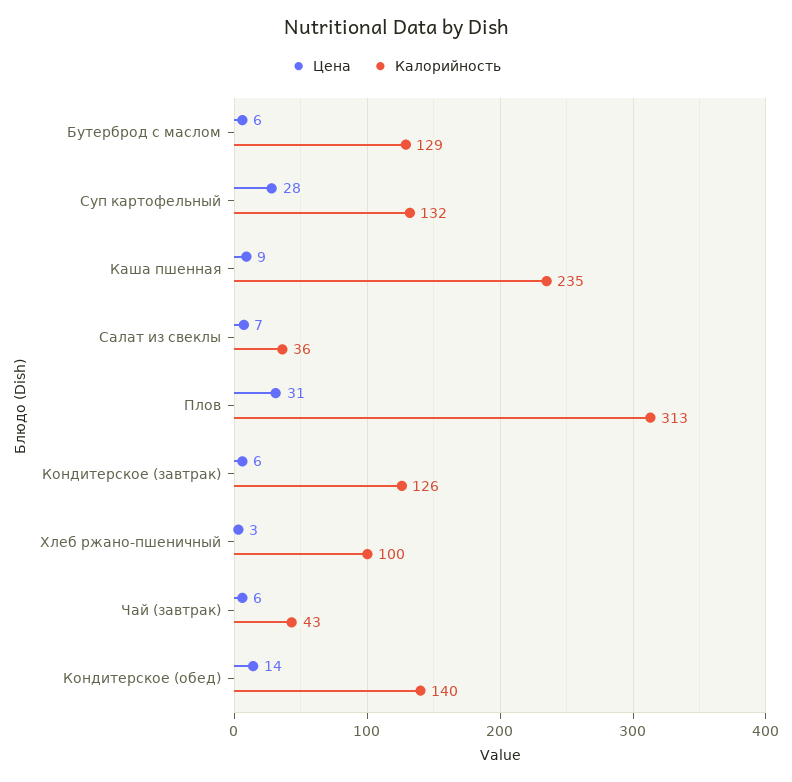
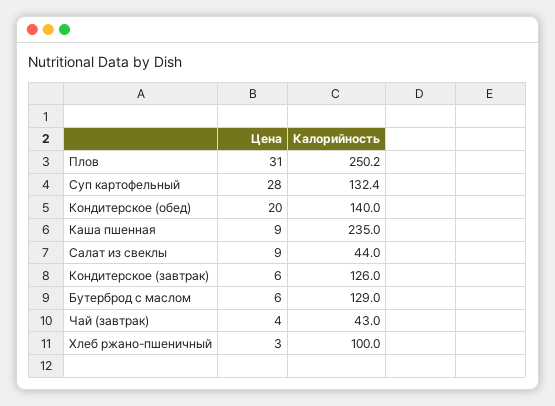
  {
    "Цена": {
      "Бутерброд с маслом": 6,
      "Суп картофельный": 28,
      "Каша пшенная": 9,
-     "Салат из свеклы": 7,
+     "Салат из свеклы": 9,
      "Плов": 31,
      "Кондитерское (завтрак)": 6,
      "Хлеб ржано-пшеничный": 3,
-     "Чай (завтрак)": 6,
+     "Чай (завтрак)": 4,
-     "Кондитерское (обед)": 14
+     "Кондитерское (обед)": 20
    },
    "Калорийность": {
      "Бутерброд с маслом": 129,
      "Суп картофельный": 132.4,
      "Каша пшенная": 235,
-     "Салат из свеклы": 36,
+     "Салат из свеклы": 44,
-     "Плов": 313,
+     "Плов": 250.2,
      "Кондитерское (завтрак)": 126,
      "Хлеб ржано-пшеничный": 100,
      "Чай (завтрак)": 43,
      "Кондитерское (обед)": 140
    }
  }

